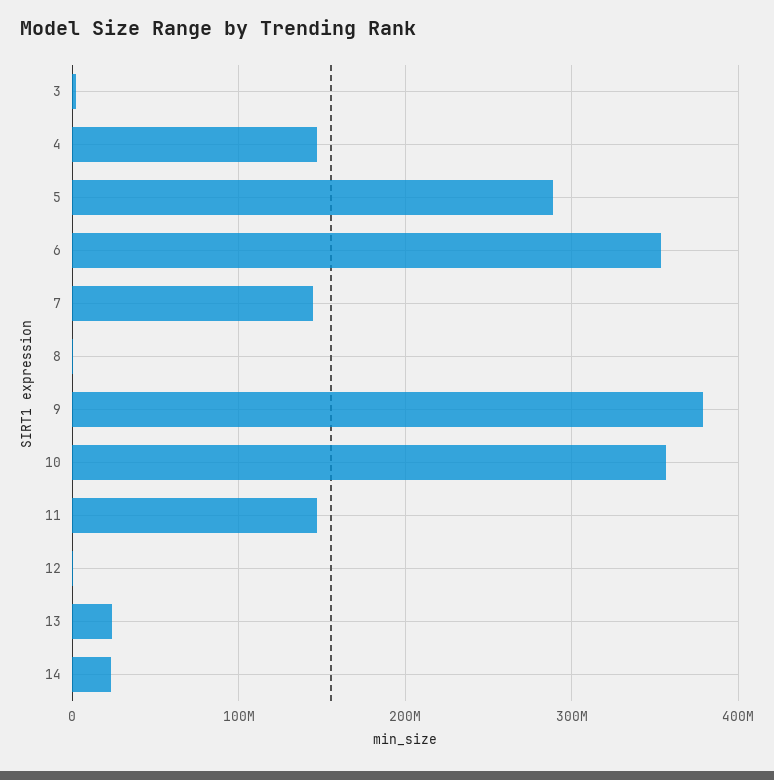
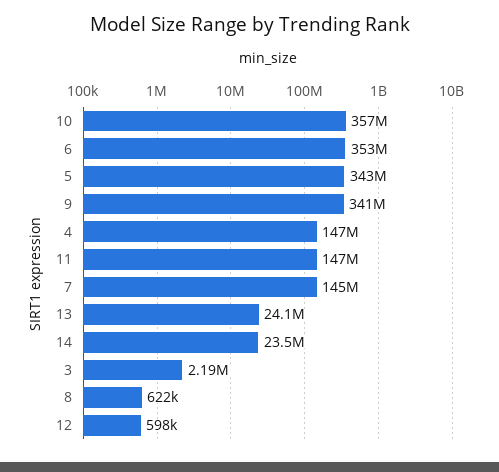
  {
    "3": 2190000,
    "4": 147000000,
-   "5": 290000000,
+   "5": 343000000,
    "6": 353000000,
    "7": 145000000,
    "8": 622000,
-   "9": 380000000,
+   "9": 341000000,
    "10": 357000000,
    "11": 147000000,
    "12": 598000,
    "13": 24100000,
    "14": 23500000
  }

